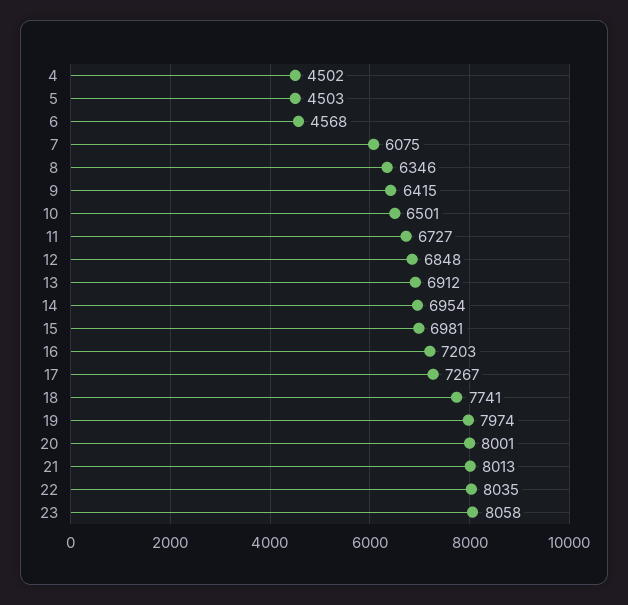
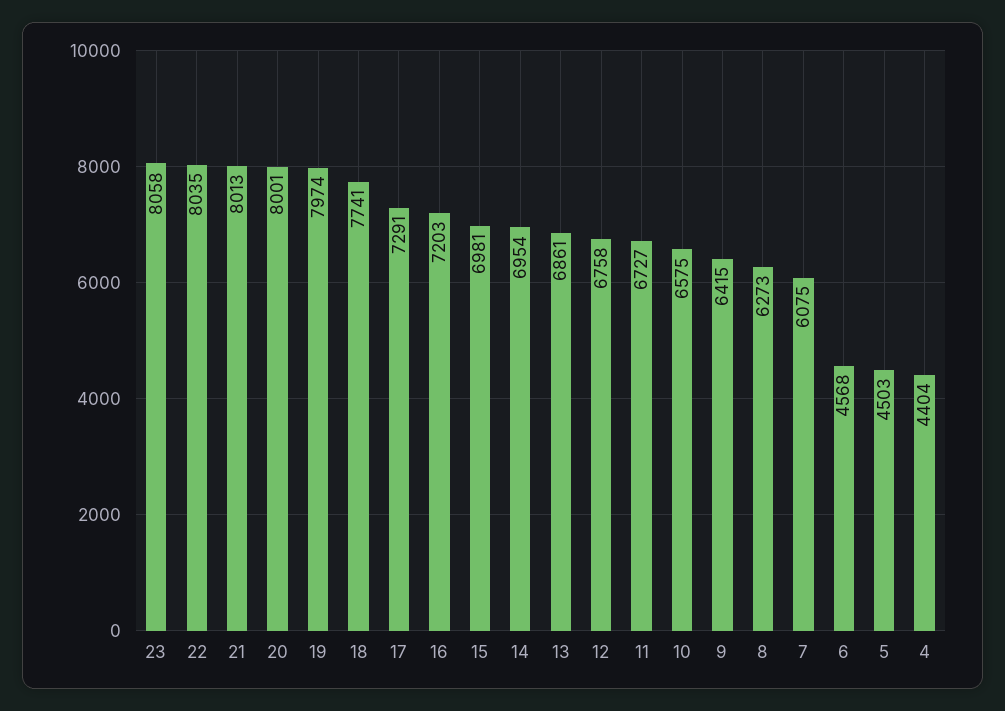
  {
-   "4": 4502,
+   "4": 4404,
    "5": 4503,
    "6": 4568,
    "7": 6075,
-   "8": 6346,
+   "8": 6273,
    "9": 6415,
-   "10": 6501,
+   "10": 6575,
    "11": 6727,
-   "12": 6848,
+   "12": 6758,
-   "13": 6912,
+   "13": 6861,
    "14": 6954,
    "15": 6981,
    "16": 7203,
-   "17": 7267,
+   "17": 7291,
    "18": 7741,
    "19": 7974,
    "20": 8001,
    "21": 8013,
    "22": 8035,
    "23": 8058
  }

